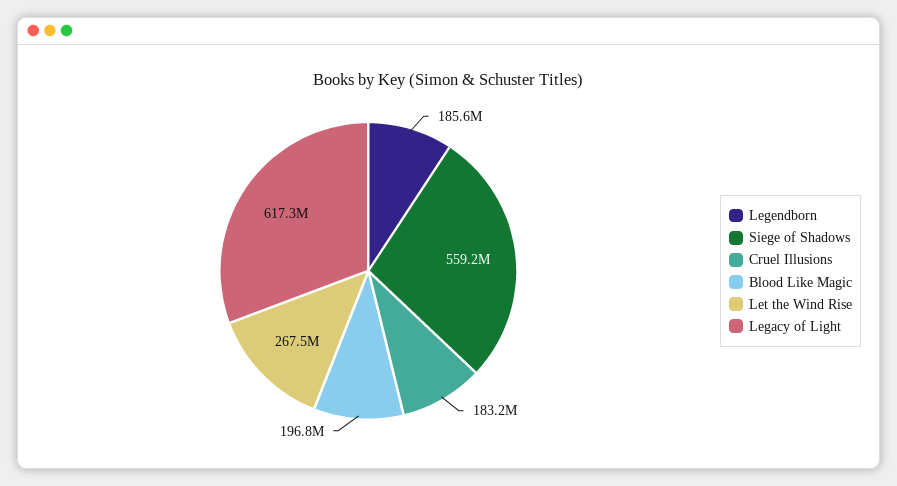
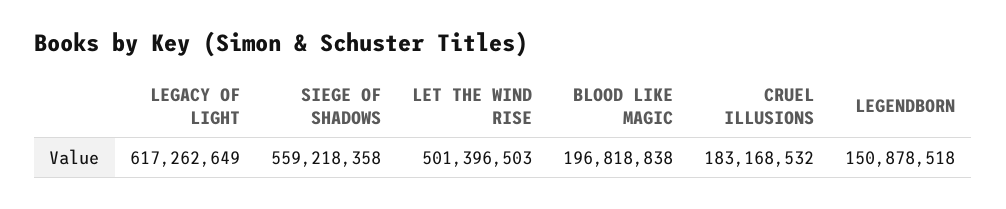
  {
-   "Legendborn": 185600000,
+   "Legendborn": 150878518,
    "Siege of Shadows": 559218358,
    "Cruel Illusions": 183168532,
    "Blood Like Magic": 196818838,
-   "Let the Wind Rise": 267500000,
+   "Let the Wind Rise": 501396503,
    "Legacy of Light": 617262649
  }

